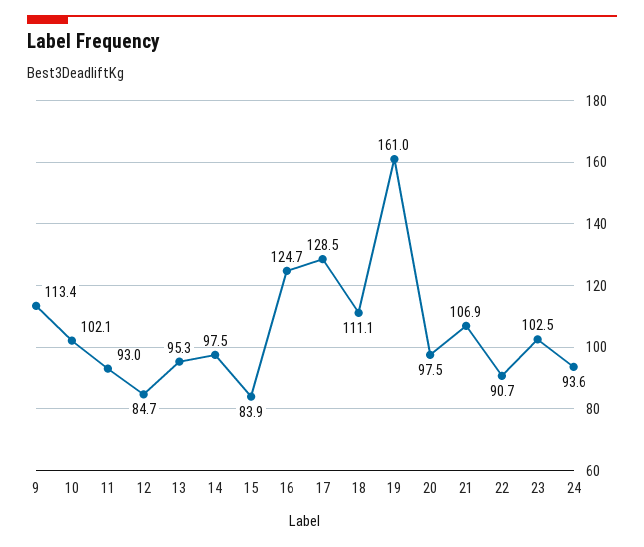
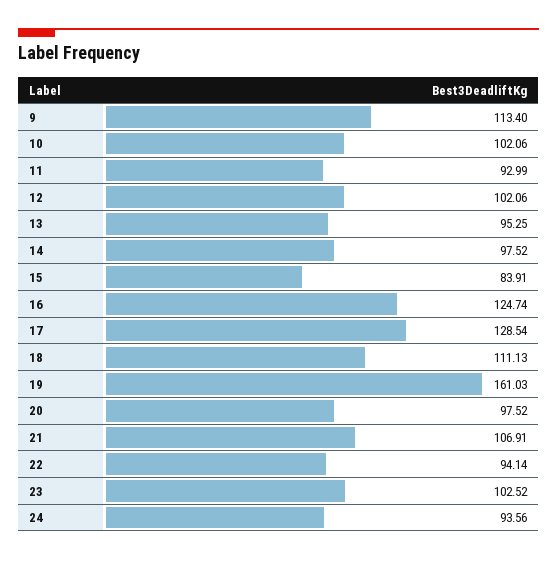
  {
    "9": 113.4,
    "10": 102.06,
    "11": 92.99,
-   "12": 84.7,
+   "12": 102.06,
    "13": 95.25,
    "14": 97.52,
    "15": 83.91,
    "16": 124.74,
    "17": 128.54,
    "18": 111.13,
    "19": 161.03,
    "20": 97.52,
    "21": 106.91,
-   "22": 90.7,
+   "22": 94.14,
    "23": 102.52,
    "24": 93.56
  }

